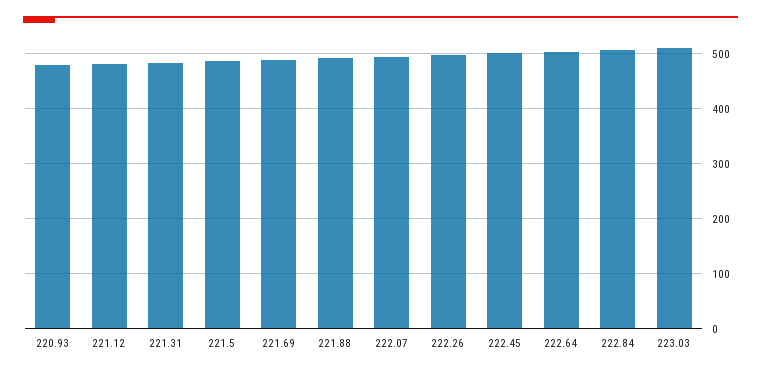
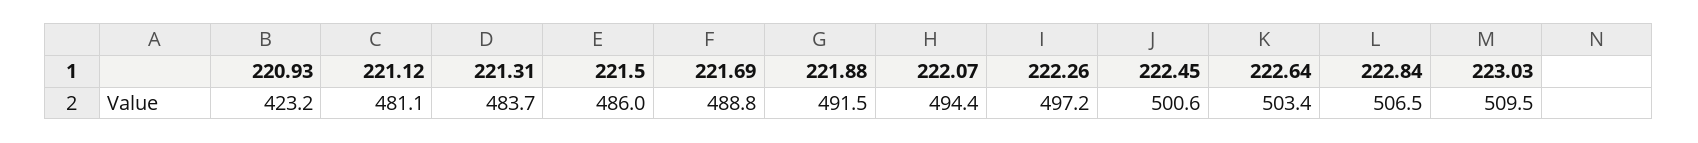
  {
-   "220.93": 480,
+   "220.93": 423.2,
    "221.12": 481.1,
    "221.31": 483.7,
    "221.5": 486,
    "221.69": 488.8,
    "221.88": 491.5,
    "222.07": 494.4,
    "222.26": 497.2,
    "222.45": 500.6,
    "222.64": 503.4,
    "222.84": 506.5,
    "223.03": 509.5
  }

